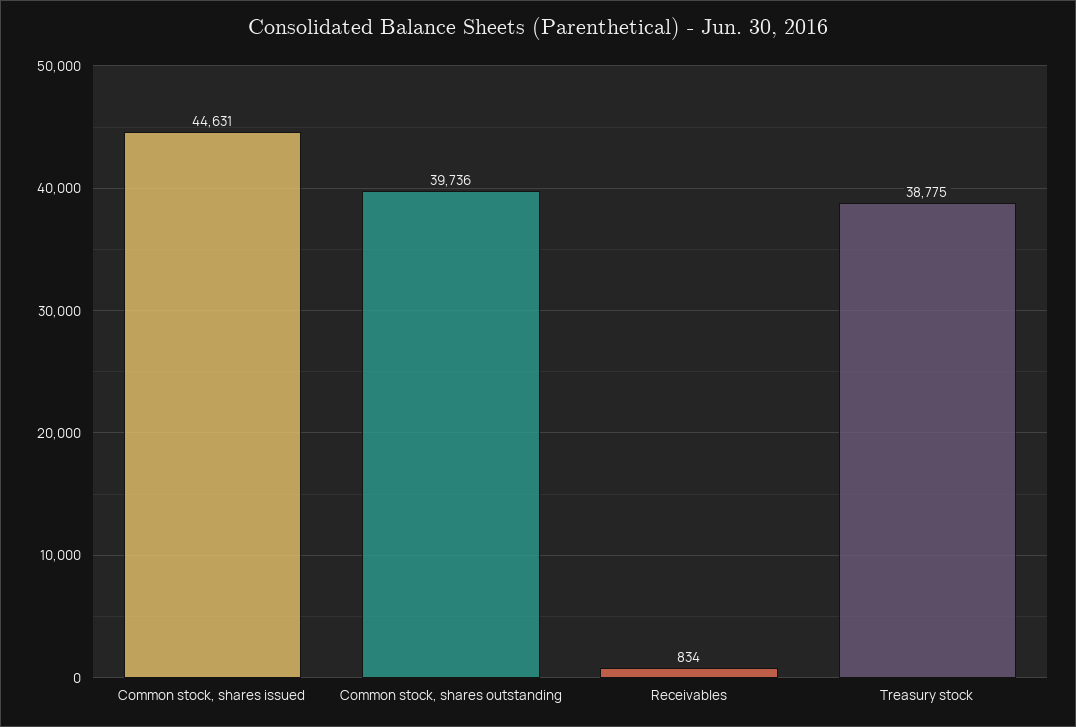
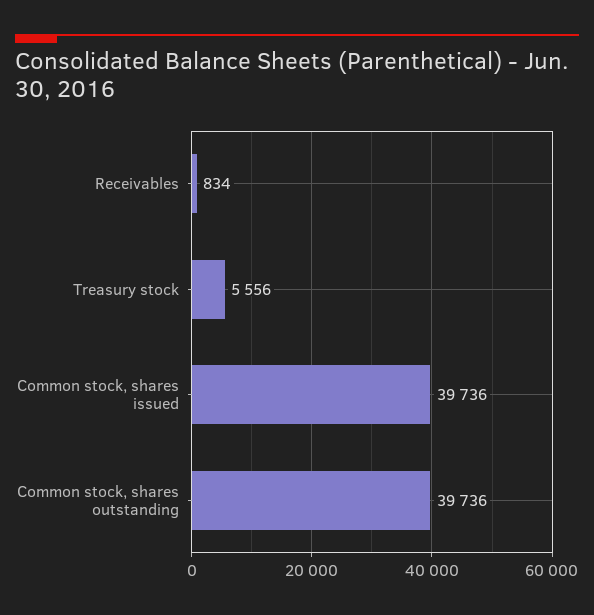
  {
-   "Common stock, shares issued": 44631,
+   "Common stock, shares issued": 39736,
    "Common stock, shares outstanding": 39736,
    "Receivables": 834,
-   "Treasury stock": 38775
+   "Treasury stock": 5556
  }

